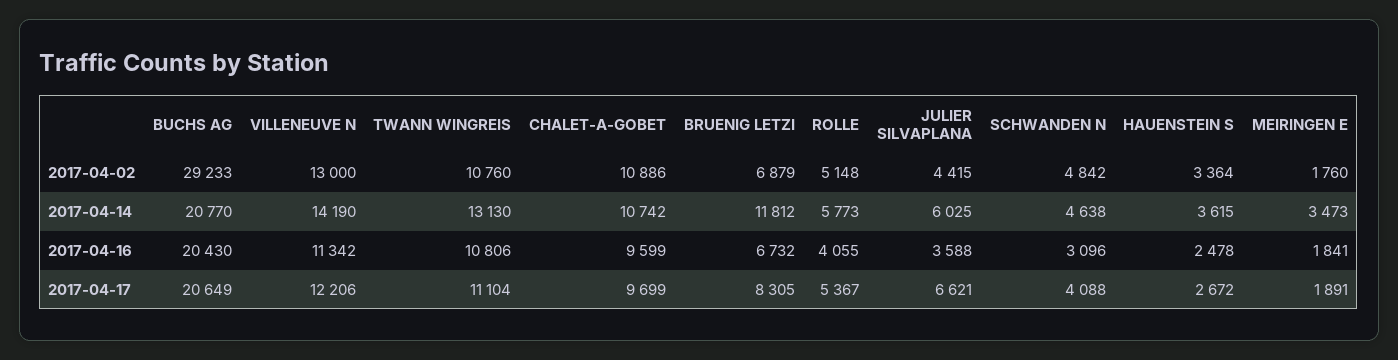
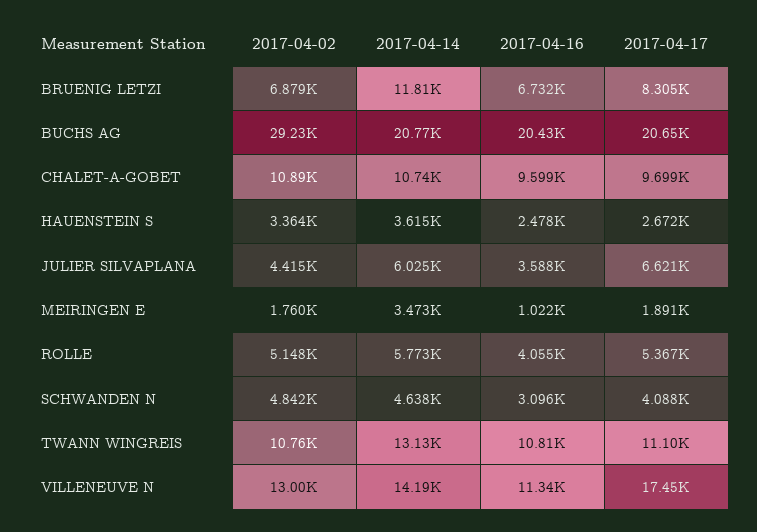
  {
    "BUCHS AG": {
      "2017-04-02": 29233,
      "2017-04-14": 20770,
      "2017-04-16": 20430,
      "2017-04-17": 20649
    },
    "VILLENEUVE N": {
      "2017-04-02": 13000,
      "2017-04-14": 14190,
      "2017-04-16": 11342,
-     "2017-04-17": 12206
+     "2017-04-17": 17450
    },
    "TWANN WINGREIS": {
      "2017-04-02": 10760,
      "2017-04-14": 13130,
      "2017-04-16": 10806,
      "2017-04-17": 11104
    },
    "CHALET-A-GOBET": {
      "2017-04-02": 10886,
      "2017-04-14": 10742,
      "2017-04-16": 9599,
      "2017-04-17": 9699
    },
    "BRUENIG LETZI": {
      "2017-04-02": 6879,
      "2017-04-14": 11812,
      "2017-04-16": 6732,
      "2017-04-17": 8305
    },
    "ROLLE": {
      "2017-04-02": 5148,
      "2017-04-14": 5773,
      "2017-04-16": 4055,
      "2017-04-17": 5367
    },
    "JULIER SILVAPLANA": {
      "2017-04-02": 4415,
      "2017-04-14": 6025,
      "2017-04-16": 3588,
      "2017-04-17": 6621
    },
    "SCHWANDEN N": {
      "2017-04-02": 4842,
      "2017-04-14": 4638,
      "2017-04-16": 3096,
      "2017-04-17": 4088
    },
    "HAUENSTEIN S": {
      "2017-04-02": 3364,
      "2017-04-14": 3615,
      "2017-04-16": 2478,
      "2017-04-17": 2672
    },
    "MEIRINGEN E": {
      "2017-04-02": 1760,
      "2017-04-14": 3473,
-     "2017-04-16": 1841,
+     "2017-04-16": 1022,
      "2017-04-17": 1891
    }
  }

